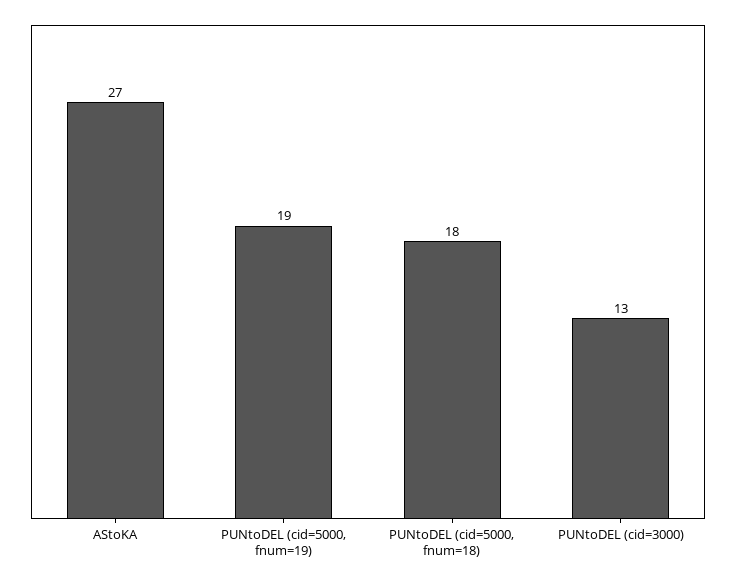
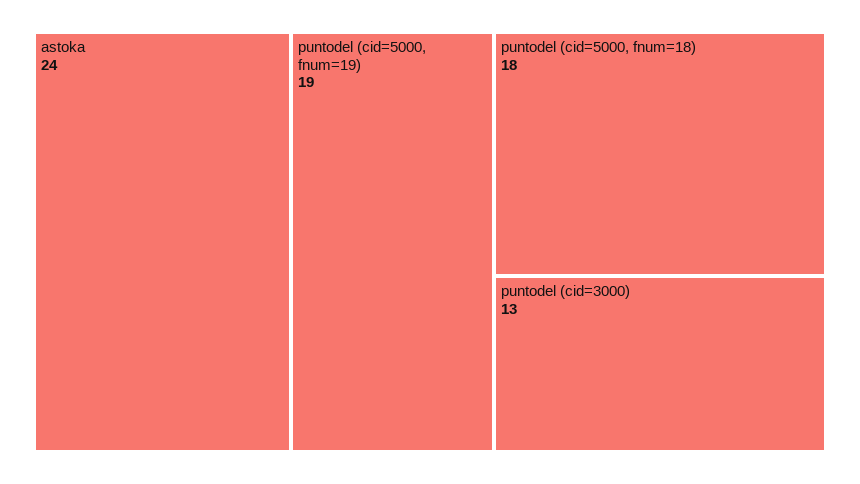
  {
-   "AStoKA": 27,
+   "AStoKA": 24,
    "PUNtoDEL (cid=5000, fnum=19)": 19,
    "PUNtoDEL (cid=5000, fnum=18)": 18,
    "PUNtoDEL (cid=3000)": 13
  }

